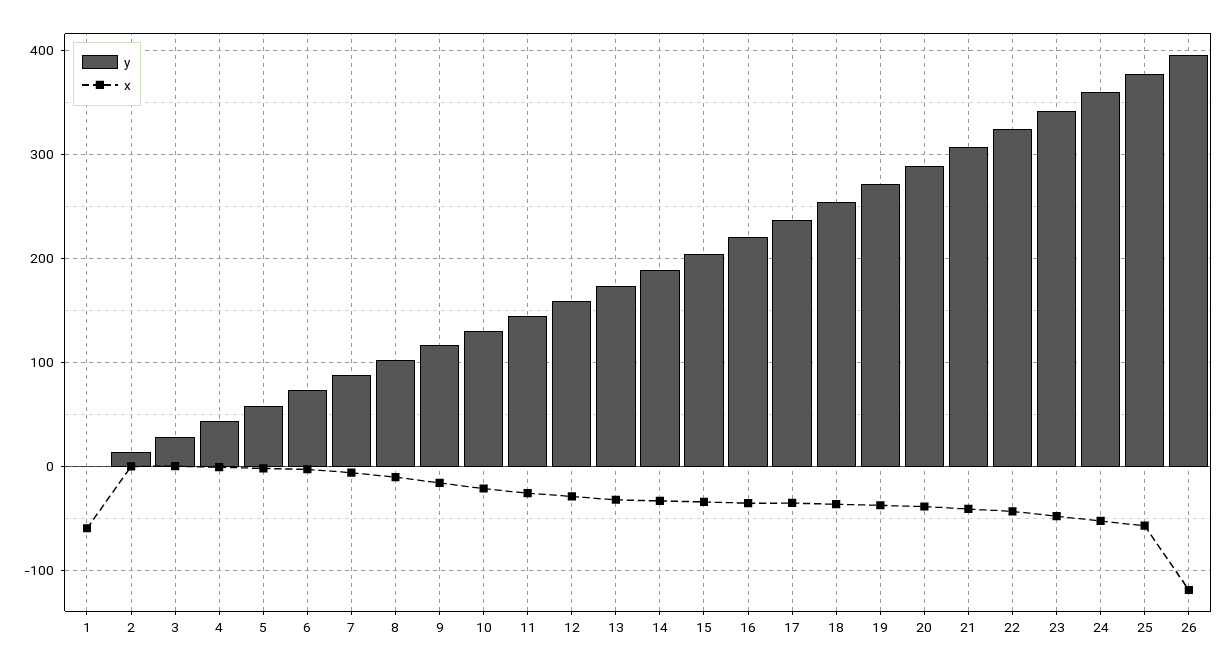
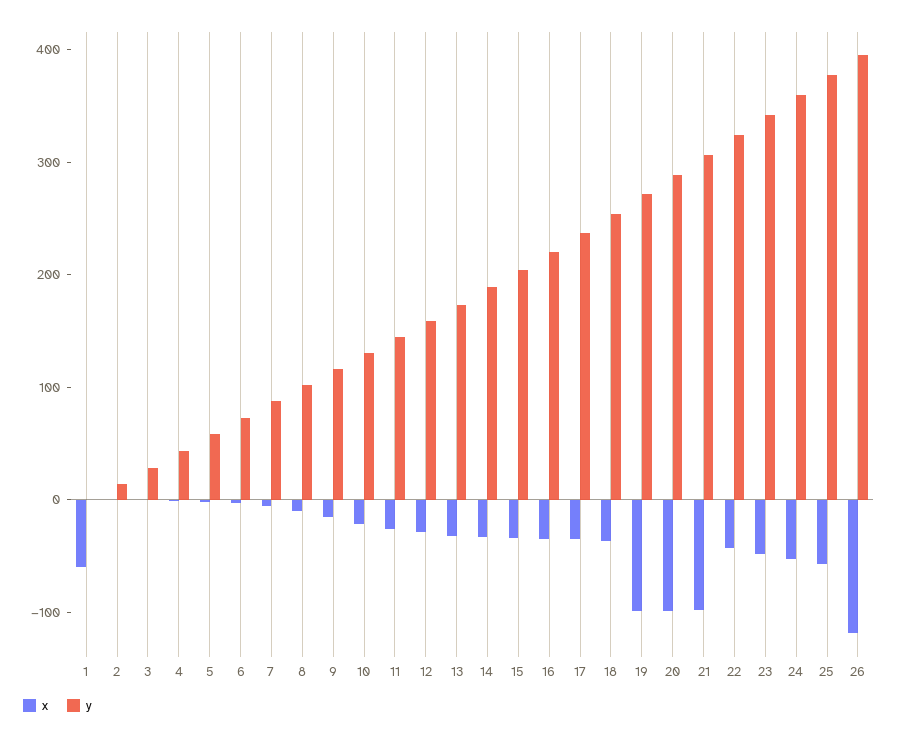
  {
    "y": {
      "1": 0,
      "2": 10,
      "3": 30,
      "4": 40,
      "5": 60,
      "6": 70,
      "7": 90,
      "8": 100,
      "9": 120,
      "10": 130,
      "11": 140,
      "12": 160,
      "13": 170,
      "14": 190,
      "15": 200,
      "16": 220,
      "17": 240,
      "18": 250,
      "19": 270,
      "20": 290,
      "21": 310,
      "22": 320,
      "23": 340,
      "24": 360,
      "25": 380,
      "26": 400
    },
    "x": {
      "1": -60,
      "2": 0,
      "3": 0,
      "4": 0,
      "5": 0,
      "6": 0,
      "7": -10,
      "8": -10,
      "9": -20,
      "10": -20,
      "11": -30,
      "12": -30,
      "13": -30,
      "14": -30,
      "15": -30,
      "16": -40,
      "17": -40,
      "18": -40,
-     "19": -40,
+     "19": -100,
-     "20": -40,
+     "20": -100,
-     "21": -40,
+     "21": -100,
      "22": -40,
      "23": -50,
      "24": -50,
      "25": -60,
      "26": -120
    }
  }

